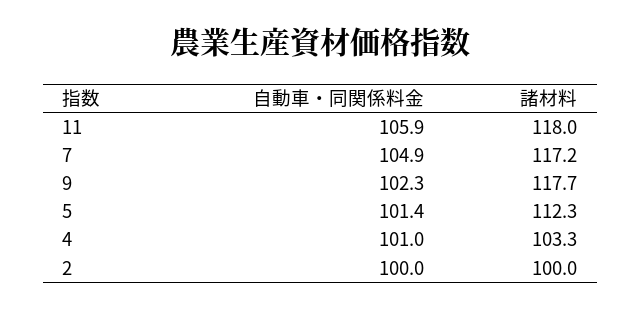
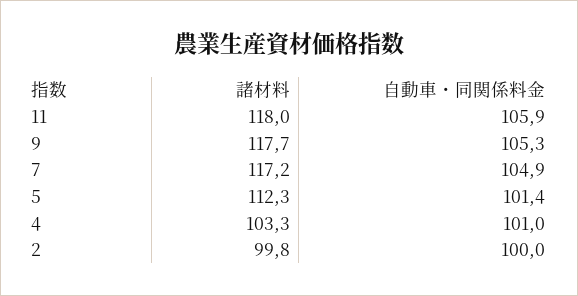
  {
    "自動車・同関係料金": {
      "11": 105.9,
      "7": 104.9,
-     "9": 102.3,
+     "9": 105.3,
      "5": 101.4,
      "4": 101,
      "2": 100
    },
    "諸材料": {
      "11": 118,
      "7": 117.2,
      "9": 117.7,
      "5": 112.3,
      "4": 103.3,
-     "2": 100
+     "2": 99.8
    }
  }

